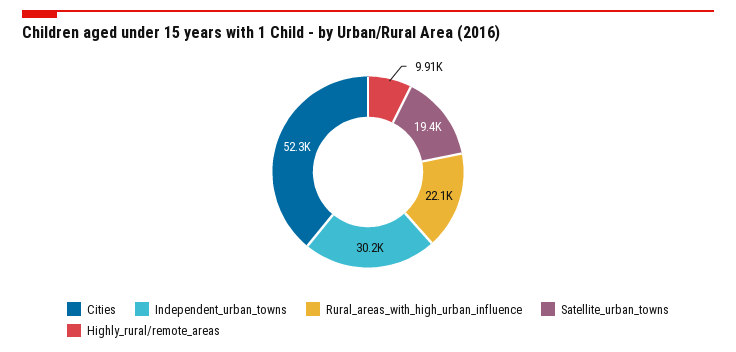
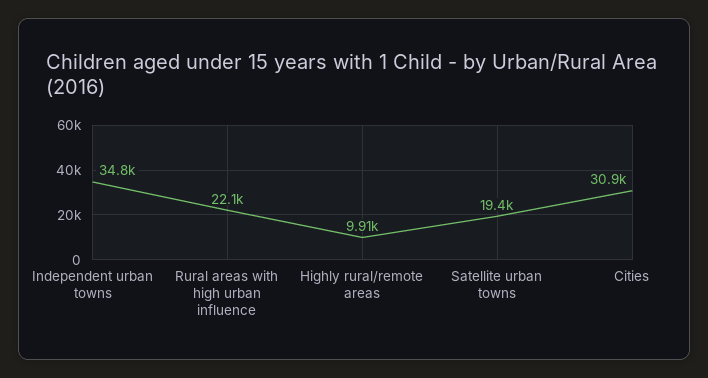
  {
-   "Cities": 52300,
+   "Cities": 30900,
-   "Independent_urban_towns": 30200,
+   "Independent_urban_towns": 34800,
    "Rural_areas_with_high_urban_influence": 22100,
    "Satellite_urban_towns": 19400,
    "Highly_rural/remote_areas": 9910
  }

